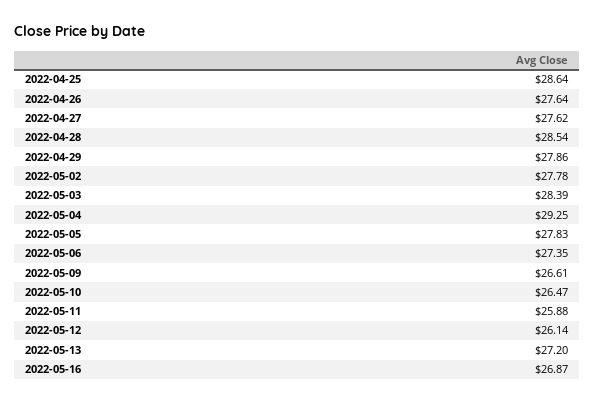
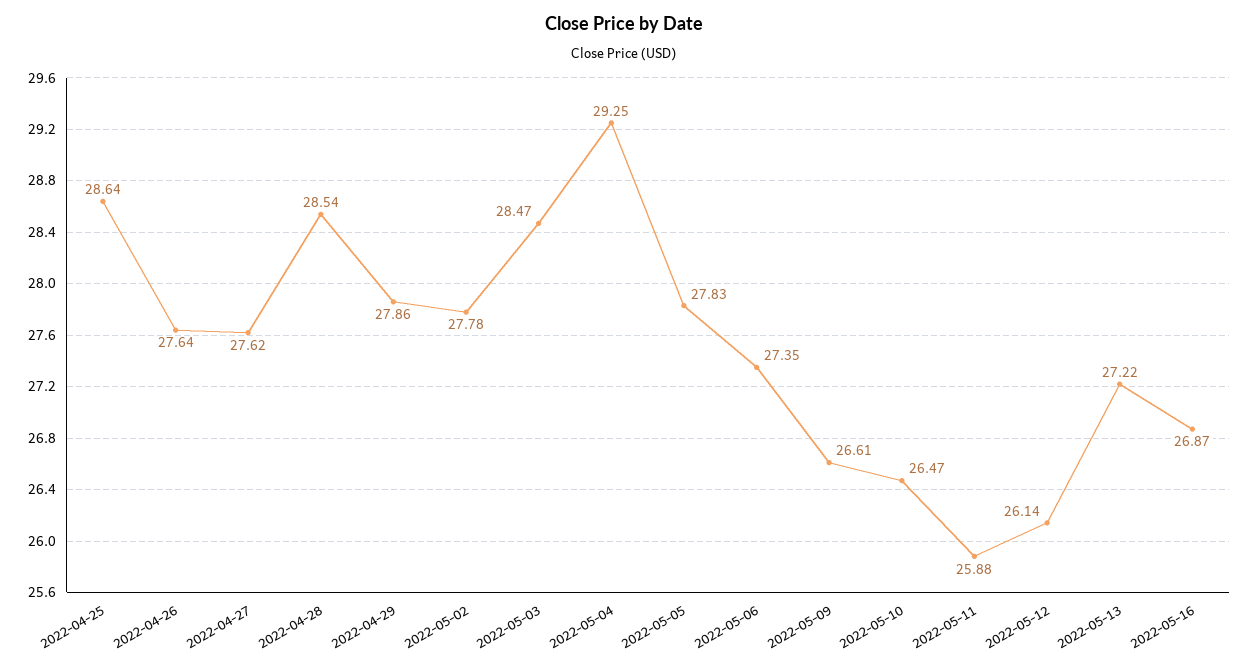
  {
    "2022-04-25": 28.64,
    "2022-04-26": 27.64,
    "2022-04-27": 27.62,
    "2022-04-28": 28.54,
    "2022-04-29": 27.86,
    "2022-05-02": 27.78,
-   "2022-05-03": 28.39,
+   "2022-05-03": 28.47,
    "2022-05-04": 29.25,
    "2022-05-05": 27.83,
    "2022-05-06": 27.35,
    "2022-05-09": 26.61,
    "2022-05-10": 26.47,
    "2022-05-11": 25.88,
    "2022-05-12": 26.14,
-   "2022-05-13": 27.2,
+   "2022-05-13": 27.22,
    "2022-05-16": 26.87
  }

